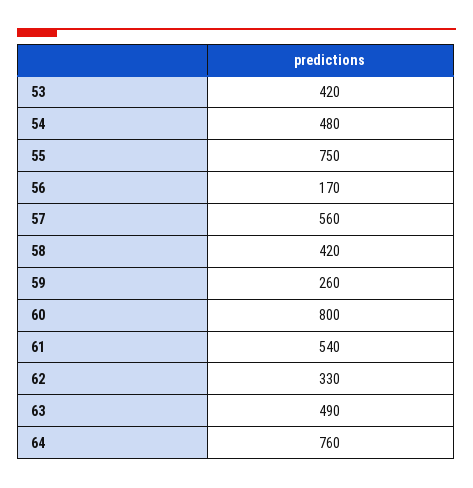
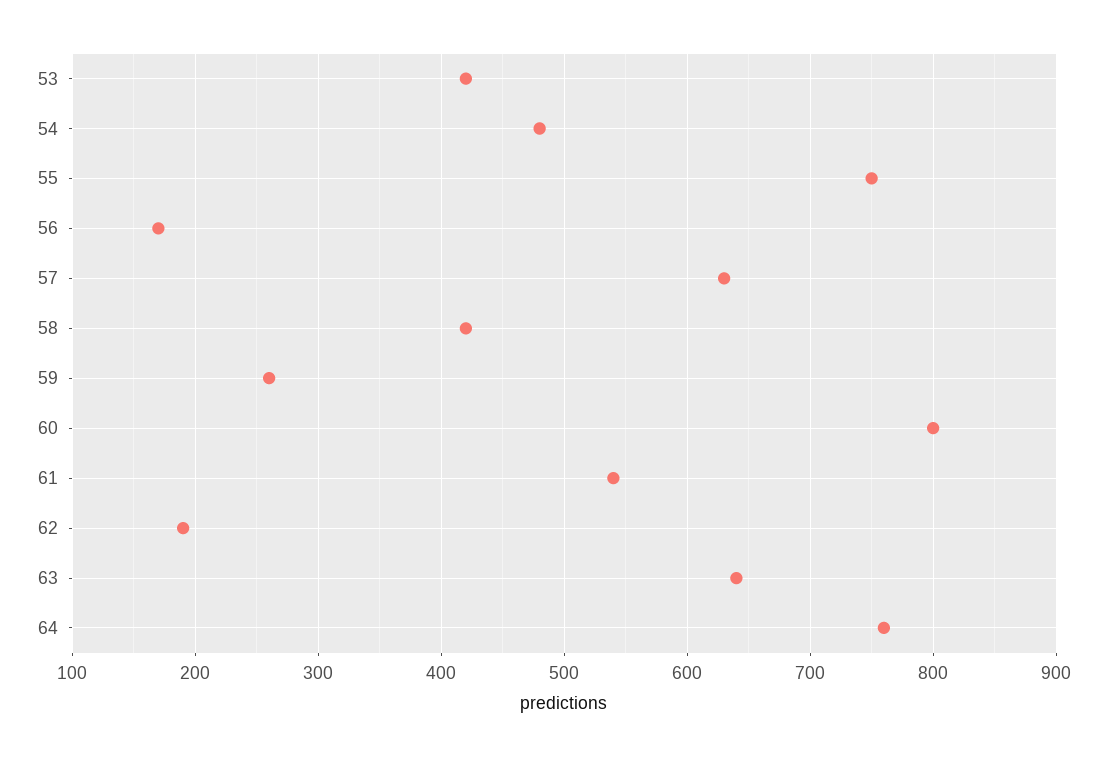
  {
    "53": 420,
    "54": 480,
    "55": 750,
    "56": 170,
-   "57": 560,
+   "57": 630,
    "58": 420,
    "59": 260,
    "60": 800,
    "61": 540,
-   "62": 330,
+   "62": 190,
-   "63": 490,
+   "63": 640,
    "64": 760
  }

